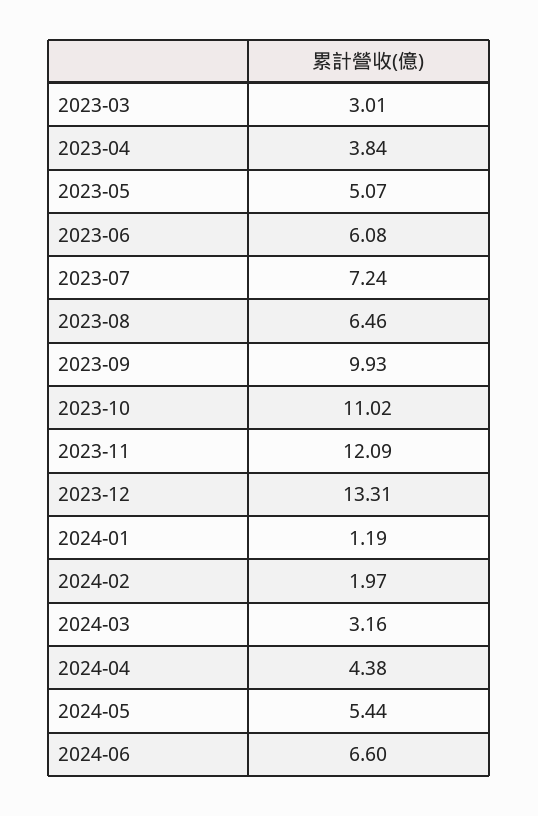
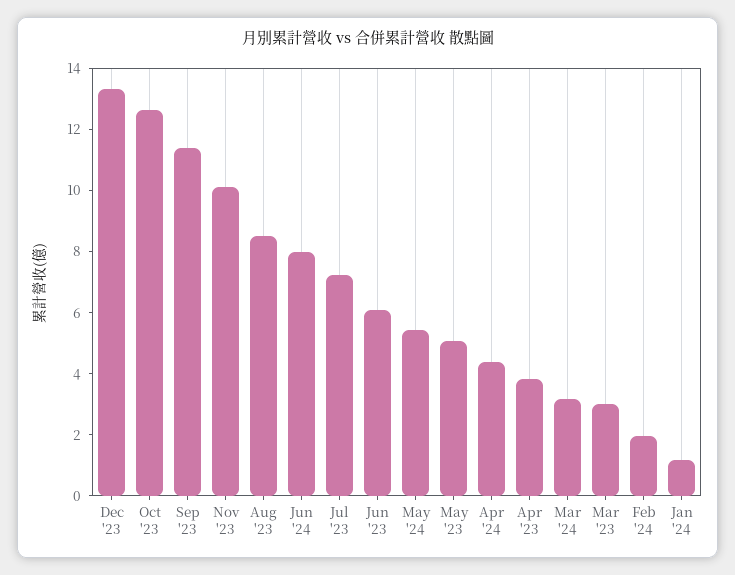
  {
    "2023-03": 3.01,
    "2023-04": 3.84,
    "2023-05": 5.07,
    "2023-06": 6.08,
    "2023-07": 7.24,
-   "2023-08": 6.46,
+   "2023-08": 8.5,
-   "2023-09": 9.93,
+   "2023-09": 11.5,
-   "2023-10": 11.02,
+   "2023-10": 12.5,
-   "2023-11": 12.09,
+   "2023-11": 10,
    "2023-12": 13.31,
    "2024-01": 1.19,
    "2024-02": 1.97,
    "2024-03": 3.16,
    "2024-04": 4.38,
    "2024-05": 5.44,
-   "2024-06": 6.6
+   "2024-06": 8
  }

